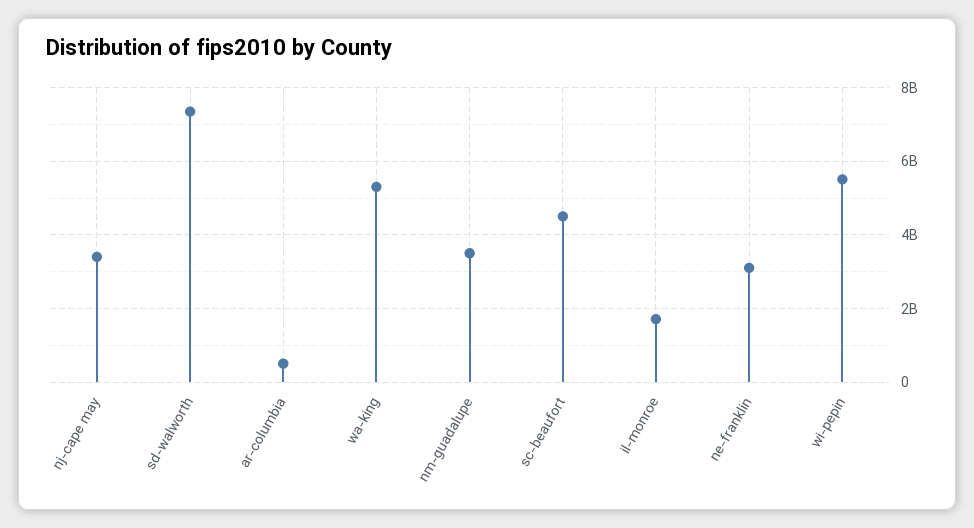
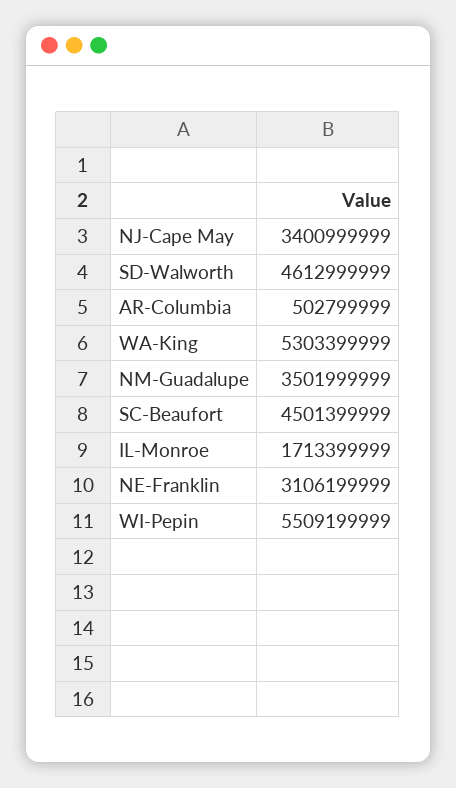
  {
    "nj-cape may": 3400999999,
-   "sd-walworth": 7400000000,
+   "sd-walworth": 4612999999,
    "ar-columbia": 502799999,
    "wa-king": 5303399999,
    "nm-guadalupe": 3501999999,
    "sc-beaufort": 4501399999,
    "il-monroe": 1713399999,
    "ne-franklin": 3106199999,
    "wi-pepin": 5509199999
  }

